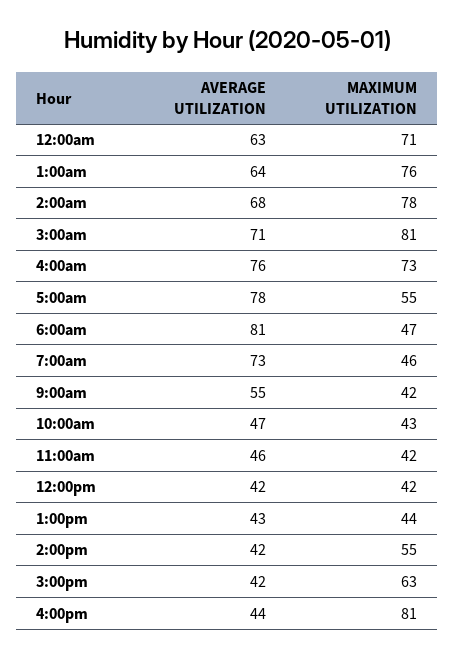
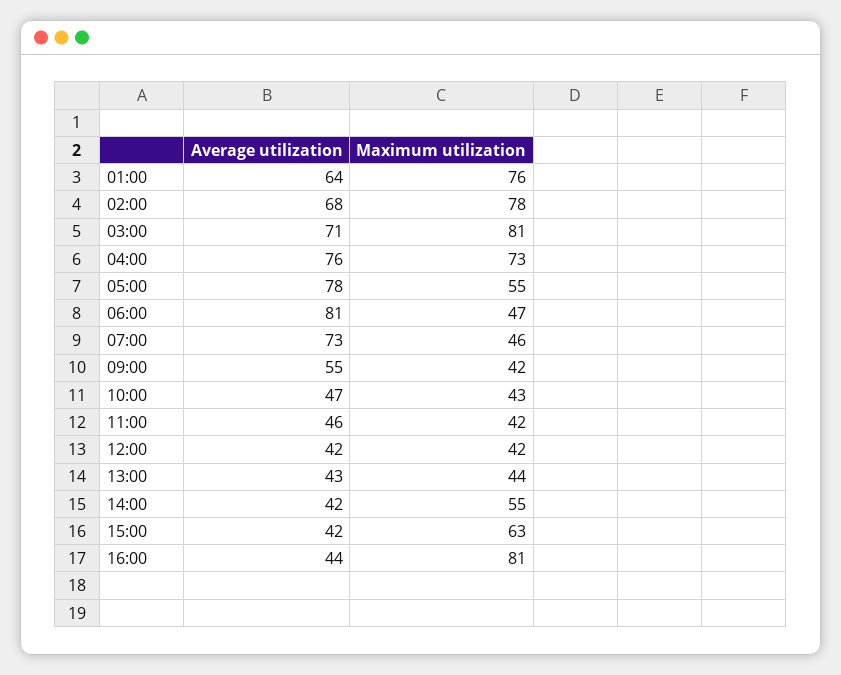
  {
    "AVERAGE UTILIZATION": {
-     "12:00am": 63,
      "1:00am": 64,
      "2:00am": 68,
      "3:00am": 71,
      "4:00am": 76,
      "5:00am": 78,
      "6:00am": 81,
      "7:00am": 73,
      "9:00am": 55,
      "10:00am": 47,
      "11:00am": 46,
      "12:00pm": 42,
      "1:00pm": 43,
      "2:00pm": 42,
      "3:00pm": 42,
      "4:00pm": 44
    },
    "MAXIMUM UTILIZATION": {
-     "12:00am": 71,
      "1:00am": 76,
      "2:00am": 78,
      "3:00am": 81,
      "4:00am": 73,
      "5:00am": 55,
      "6:00am": 47,
      "7:00am": 46,
      "9:00am": 42,
      "10:00am": 43,
      "11:00am": 42,
      "12:00pm": 42,
      "1:00pm": 44,
      "2:00pm": 55,
      "3:00pm": 63,
      "4:00pm": 81
    }
  }

